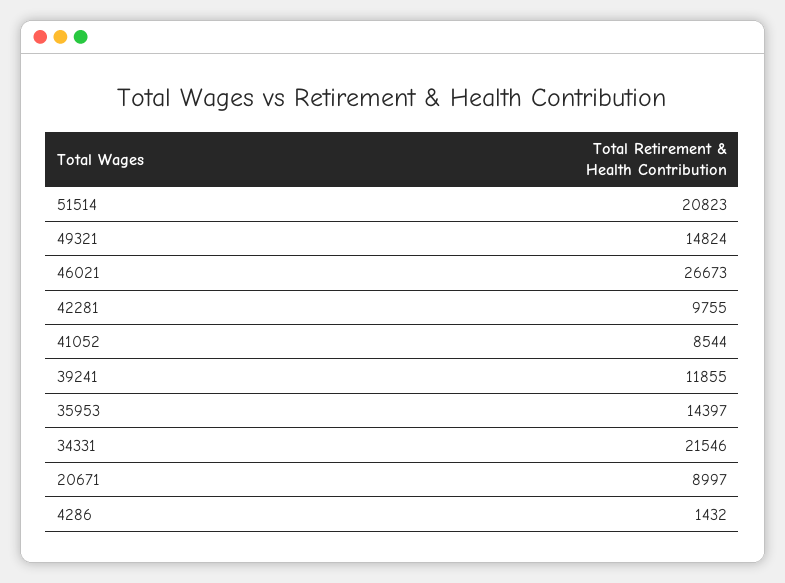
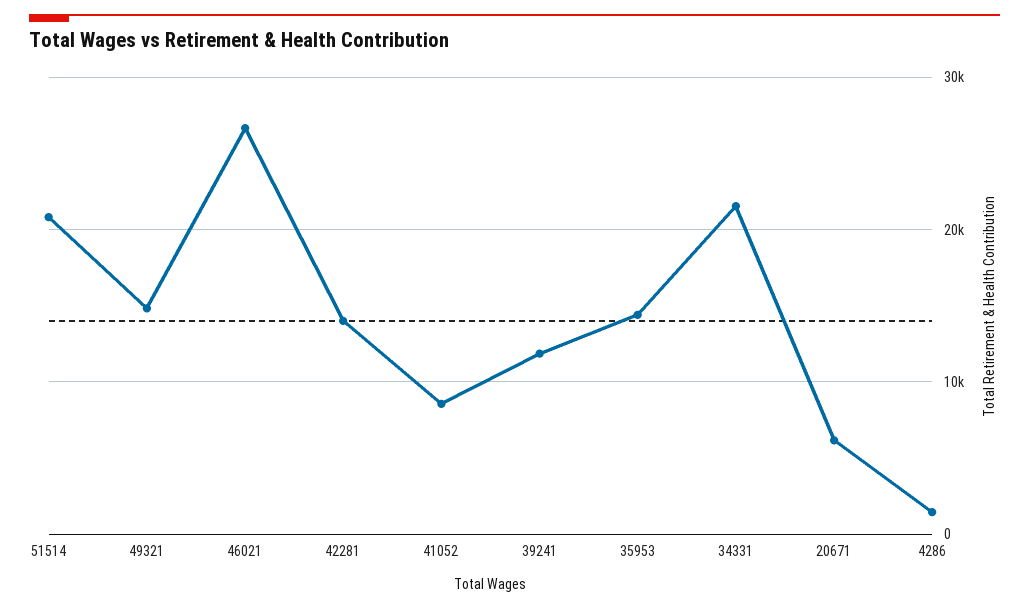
  {
    "51514": 20823,
    "49321": 14824,
    "46021": 26673,
-   "42281": 9755,
+   "42281": 14000,
    "41052": 8544,
    "39241": 11855,
    "35953": 14397,
    "34331": 21546,
-   "20671": 8997,
+   "20671": 6000,
    "4286": 1432
  }

